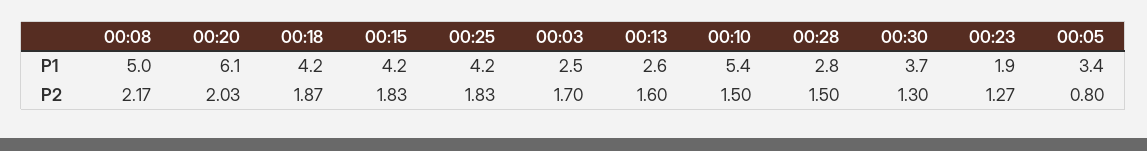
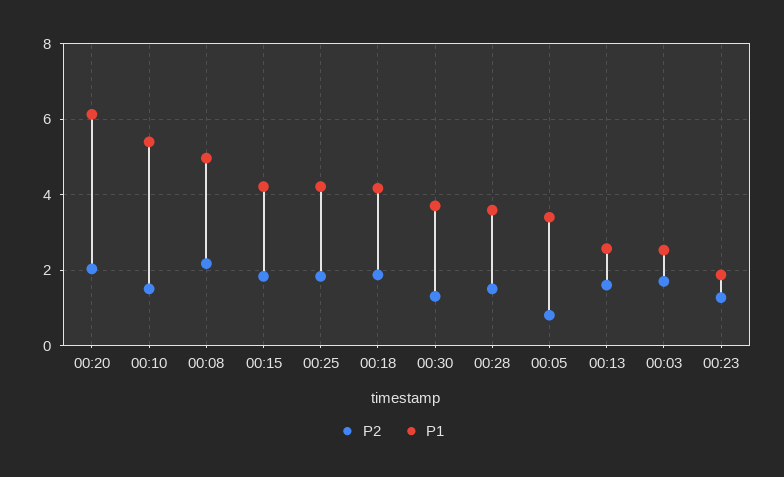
  {
    "P1": {
      "00:08": 5,
      "00:20": 6.1,
      "00:18": 4.2,
      "00:15": 4.2,
      "00:25": 4.2,
      "00:03": 2.5,
      "00:13": 2.6,
      "00:10": 5.4,
-     "00:28": 2.8,
+     "00:28": 3.6,
      "00:30": 3.7,
      "00:23": 1.9,
      "00:05": 3.4
    },
    "P2": {
      "00:08": 2.17,
      "00:20": 2.03,
      "00:18": 1.87,
      "00:15": 1.83,
      "00:25": 1.83,
      "00:03": 1.7,
      "00:13": 1.6,
      "00:10": 1.5,
      "00:28": 1.5,
      "00:30": 1.3,
      "00:23": 1.27,
      "00:05": 0.8
    }
  }

